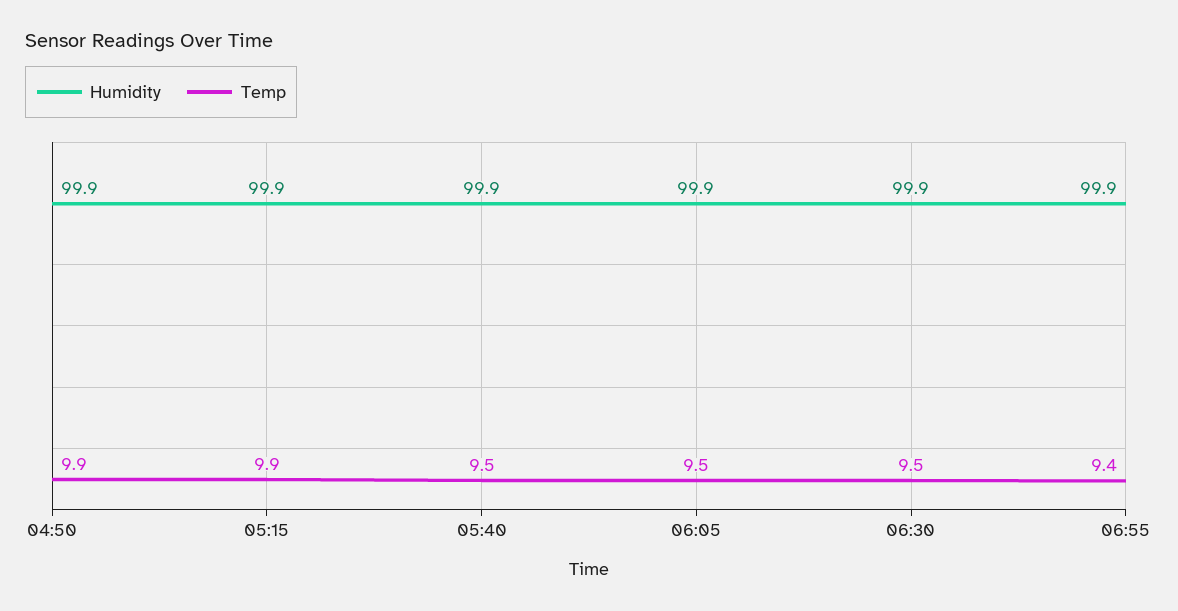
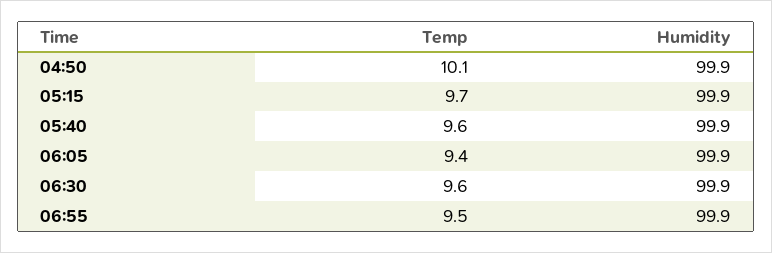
  {
    "Humidity": {
      "04:50": 99.9,
      "05:15": 99.9,
      "05:40": 99.9,
      "06:05": 99.9,
      "06:30": 99.9,
      "06:55": 99.9
    },
    "Temp": {
-     "04:50": 9.9,
+     "04:50": 10.1,
-     "05:15": 9.9,
+     "05:15": 9.7,
-     "05:40": 9.5,
+     "05:40": 9.6,
-     "06:05": 9.5,
+     "06:05": 9.4,
-     "06:30": 9.5,
+     "06:30": 9.6,
-     "06:55": 9.4
+     "06:55": 9.5
    }
  }

